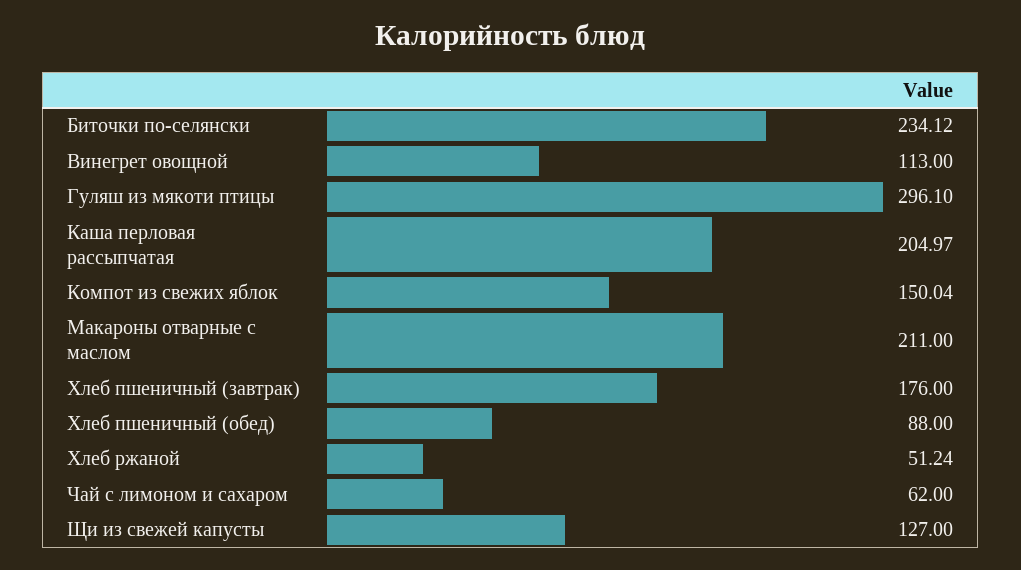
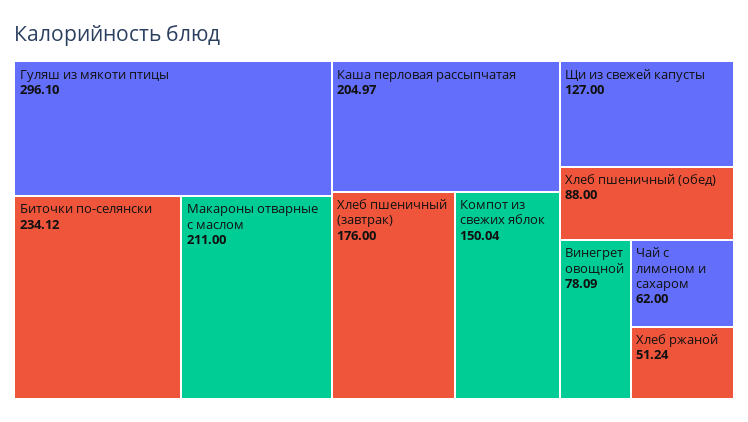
  {
    "Биточки по-селянски": 234.12,
-   "Винегрет овощной": 113,
+   "Винегрет овощной": 78.09,
    "Гуляш из мякоти птицы": 296.1,
    "Каша перловая рассыпчатая": 204.97,
    "Компот из свежих яблок": 150.04,
    "Макароны отварные с маслом": 211,
    "Хлеб пшеничный (завтрак)": 176,
    "Хлеб пшеничный (обед)": 88,
    "Хлеб ржаной": 51.24,
    "Чай с лимоном и сахаром": 62,
    "Щи из свежей капусты": 127
  }

